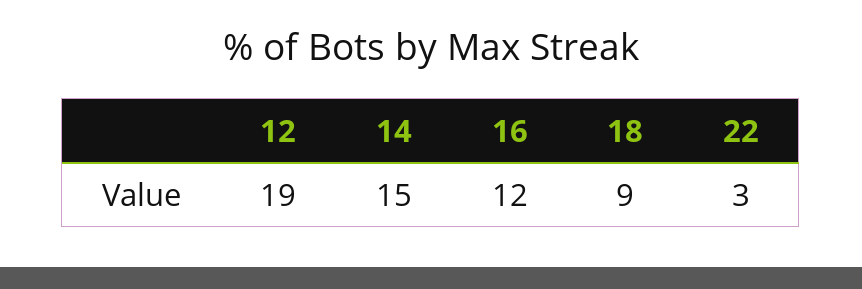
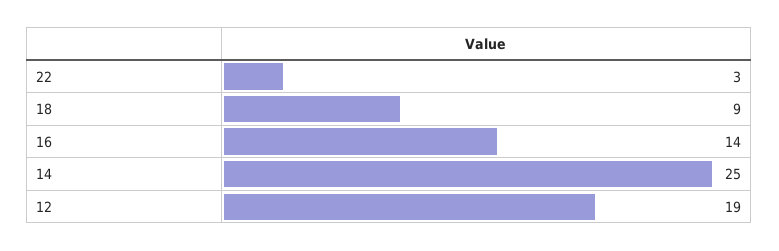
  {
    "12": 19,
-   "14": 15,
+   "14": 25,
-   "16": 12,
+   "16": 14,
    "18": 9,
    "22": 3
  }

